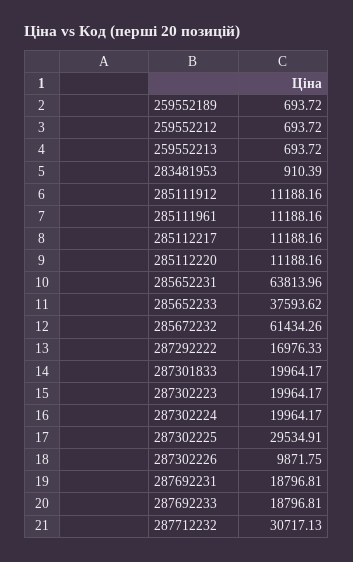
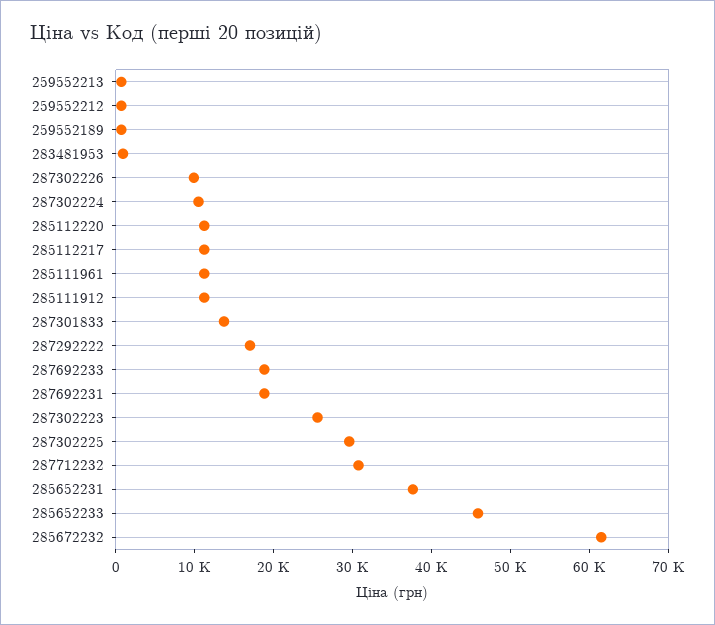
  {
    "259552189": 693.72,
    "259552212": 693.72,
    "259552213": 693.72,
    "283481953": 910.39,
    "285111912": 11188.16,
    "285111961": 11188.16,
    "285112217": 11188.16,
    "285112220": 11188.16,
-   "285652231": 63813.96,
+   "285652231": 38000,
-   "285652233": 37593.62,
+   "285652233": 46000,
    "285672232": 61434.26,
    "287292222": 16976.33,
-   "287301833": 19964.17,
+   "287301833": 14000,
-   "287302223": 19964.17,
+   "287302223": 26000,
-   "287302224": 19964.17,
+   "287302224": 10000,
    "287302225": 29534.91,
    "287302226": 9871.75,
    "287692231": 18796.81,
    "287692233": 18796.81,
    "287712232": 30717.13
  }

